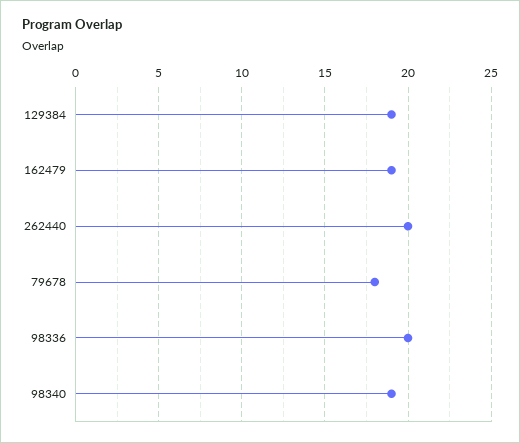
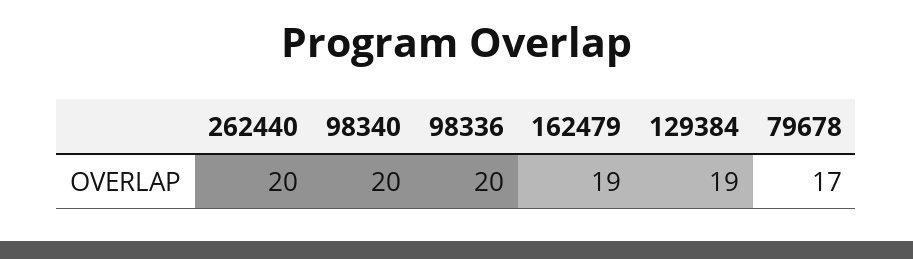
  {
    "129384": 19,
    "162479": 19,
    "262440": 20,
-   "79678": 18,
+   "79678": 17,
    "98336": 20,
-   "98340": 19
+   "98340": 20
  }

